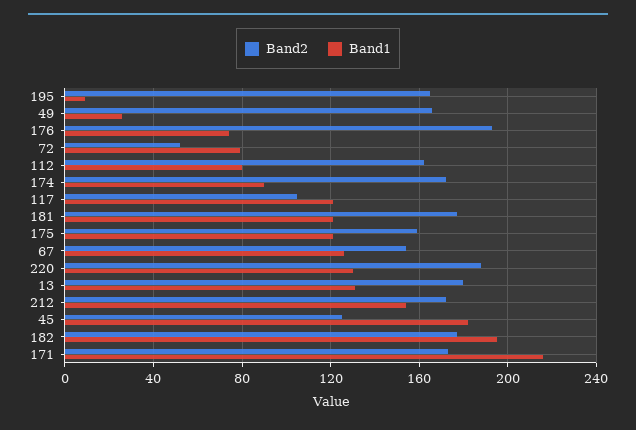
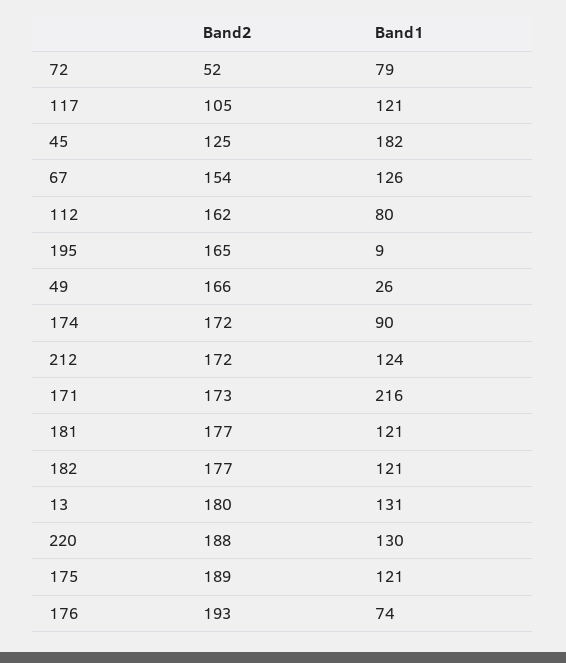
  {
    "Band2": {
      "195": 165,
      "49": 166,
      "176": 193,
      "72": 52,
      "112": 162,
      "174": 172,
      "117": 105,
      "181": 177,
-     "175": 160,
+     "175": 189,
      "67": 154,
      "220": 188,
      "13": 180,
      "212": 172,
      "45": 125,
      "182": 177,
      "171": 173
    },
    "Band1": {
      "195": 9,
      "49": 26,
      "176": 74,
      "72": 79,
      "112": 80,
      "174": 90,
      "117": 121,
      "181": 121,
      "175": 121,
      "67": 126,
      "220": 130,
      "13": 131,
-     "212": 155,
+     "212": 124,
      "45": 182,
-     "182": 195,
+     "182": 121,
      "171": 216
    }
  }

